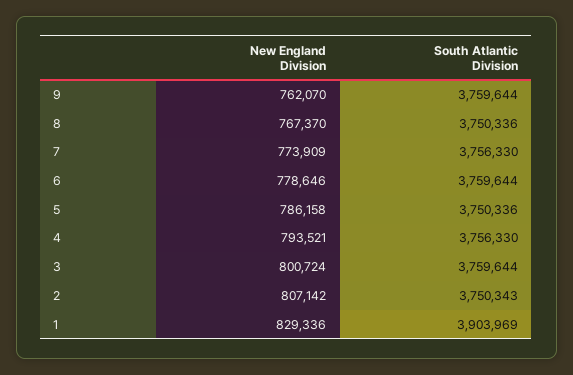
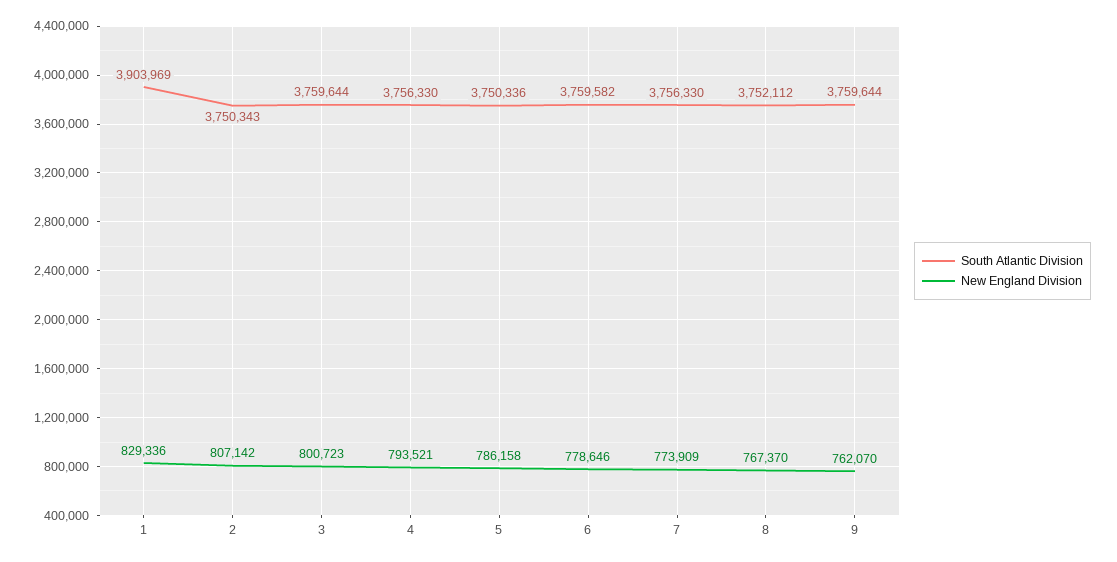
  {
    "New England Division": {
      "9": 762070,
      "8": 767370,
      "7": 773909,
      "6": 778646,
      "5": 786158,
      "4": 793521,
-     "3": 800724,
+     "3": 800723,
      "2": 807142,
      "1": 829336
    },
    "South Atlantic Division": {
      "9": 3759644,
-     "8": 3750336,
+     "8": 3752112,
      "7": 3756330,
-     "6": 3759644,
+     "6": 3759582,
      "5": 3750336,
      "4": 3756330,
      "3": 3759644,
      "2": 3750343,
      "1": 3903969
    }
  }

